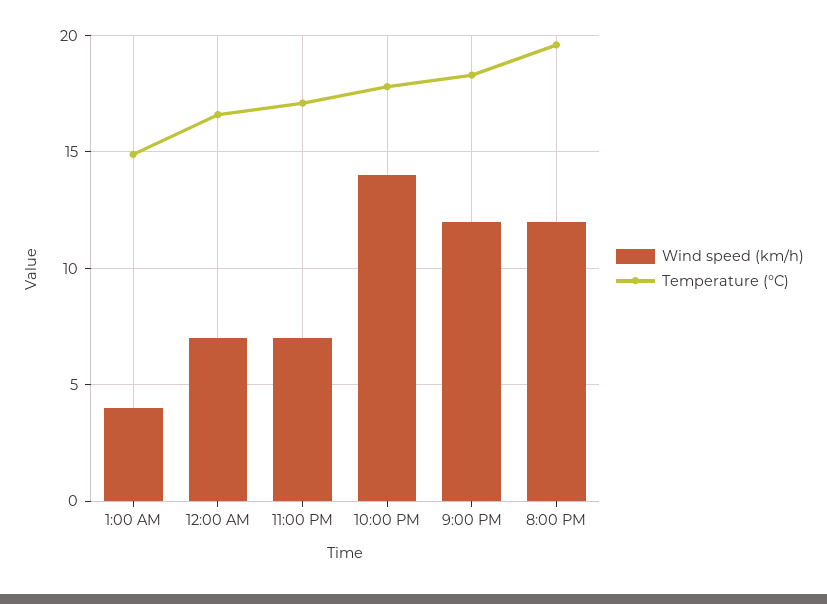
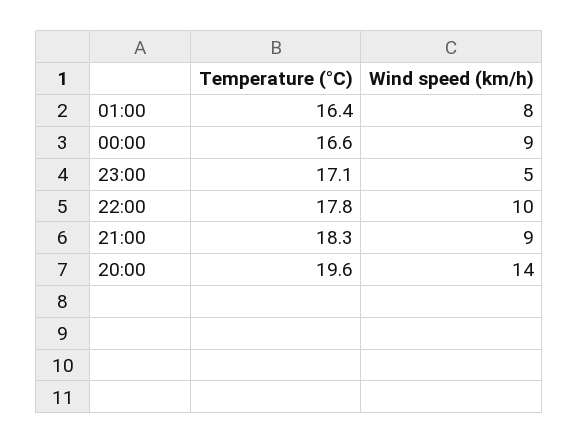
  {
    "Wind speed (km/h)": {
-     "1:00 AM": 4,
+     "1:00 AM": 8,
-     "12:00 AM": 7,
+     "12:00 AM": 9,
-     "11:00 PM": 7,
+     "11:00 PM": 5,
-     "10:00 PM": 14,
+     "10:00 PM": 10,
-     "9:00 PM": 12,
+     "9:00 PM": 9,
-     "8:00 PM": 12
+     "8:00 PM": 14
    },
    "Temperature (°C)": {
-     "1:00 AM": 15,
+     "1:00 AM": 16.4,
      "12:00 AM": 16.6,
      "11:00 PM": 17.1,
      "10:00 PM": 17.8,
      "9:00 PM": 18.3,
      "8:00 PM": 19.6
    }
  }

